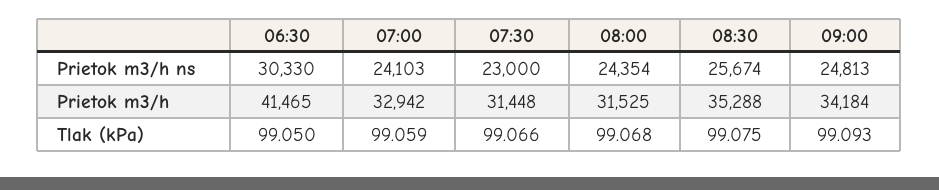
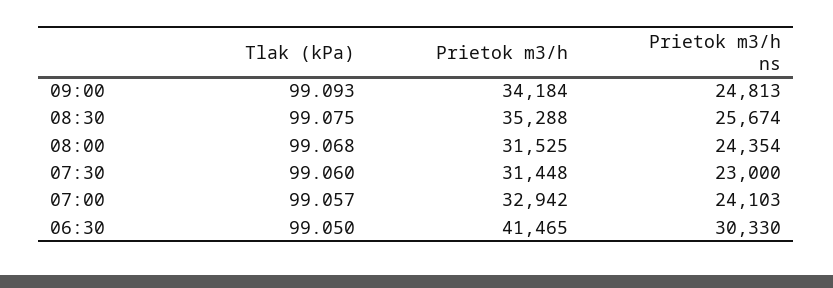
  {
    "06:30": {
      "Prietok m3/h ns": 30330,
      "Prietok m3/h": 41465,
      "Tlak (kPa)": 99.05
    },
    "07:00": {
      "Prietok m3/h ns": 24103,
      "Prietok m3/h": 32942,
-     "Tlak (kPa)": 99.059
+     "Tlak (kPa)": 99.057
    },
    "07:30": {
      "Prietok m3/h ns": 23000,
      "Prietok m3/h": 31448,
-     "Tlak (kPa)": 99.066
+     "Tlak (kPa)": 99.06
    },
    "08:00": {
      "Prietok m3/h ns": 24354,
      "Prietok m3/h": 31525,
      "Tlak (kPa)": 99.068
    },
    "08:30": {
      "Prietok m3/h ns": 25674,
      "Prietok m3/h": 35288,
      "Tlak (kPa)": 99.075
    },
    "09:00": {
      "Prietok m3/h ns": 24813,
      "Prietok m3/h": 34184,
      "Tlak (kPa)": 99.093
    }
  }

